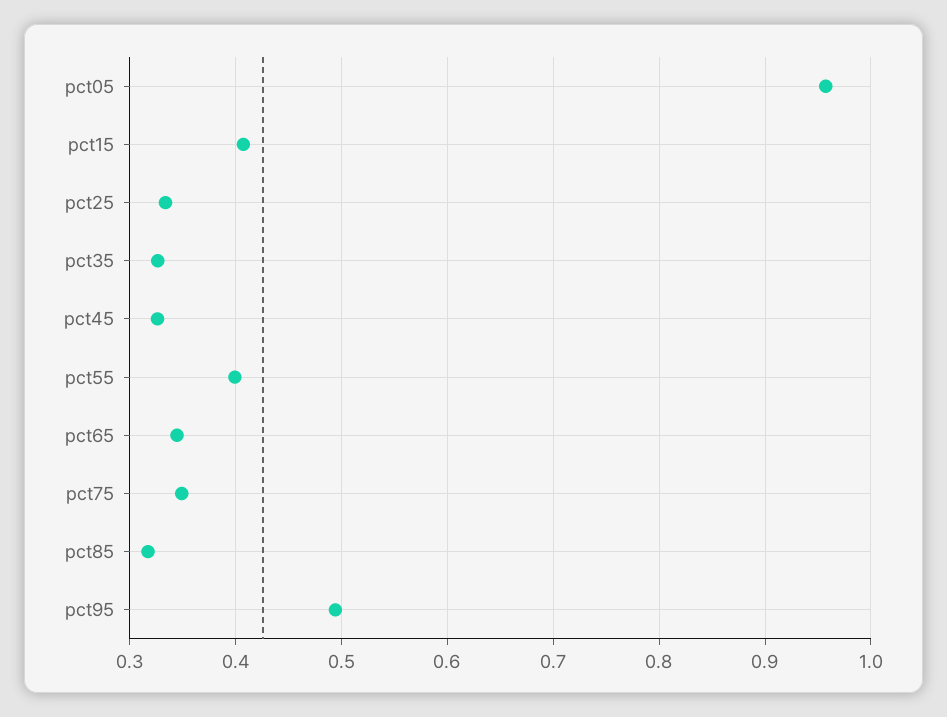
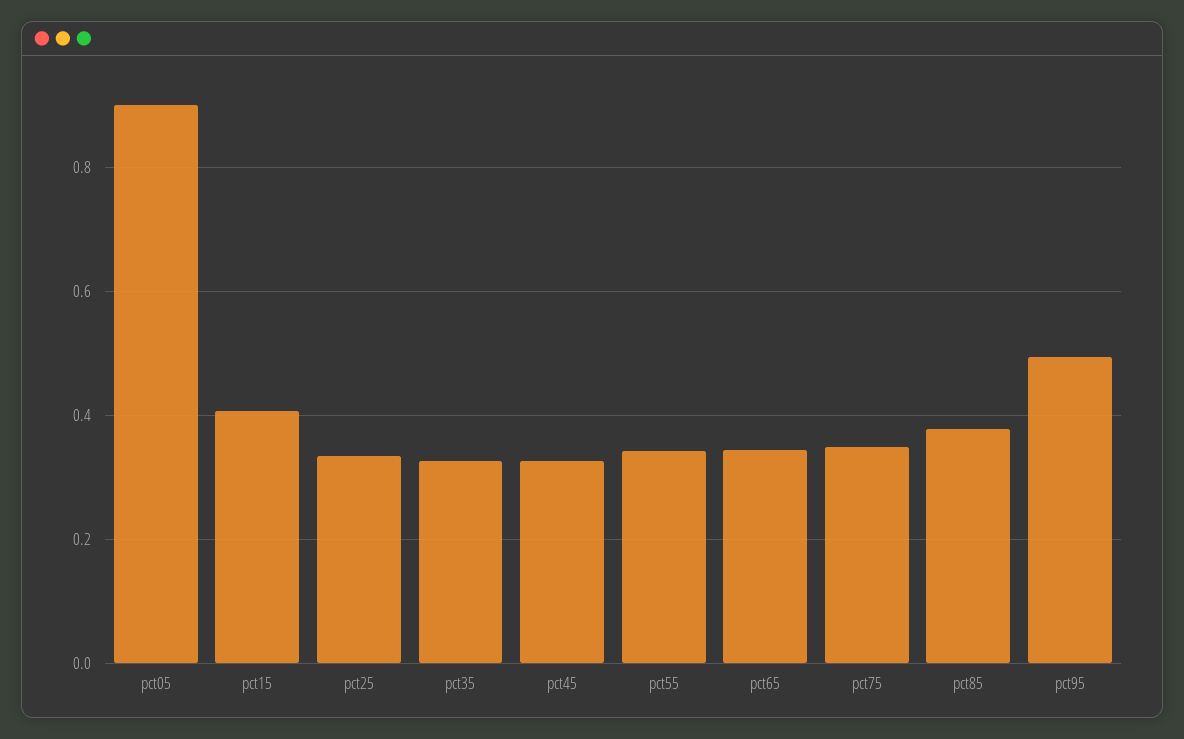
  {
-   "pct05": 0.96,
+   "pct05": 0.9,
    "pct15": 0.41,
    "pct25": 0.33,
    "pct35": 0.33,
    "pct45": 0.33,
-   "pct55": 0.4,
+   "pct55": 0.34,
    "pct65": 0.34,
    "pct75": 0.35,
-   "pct85": 0.32,
+   "pct85": 0.38,
    "pct95": 0.49
  }

